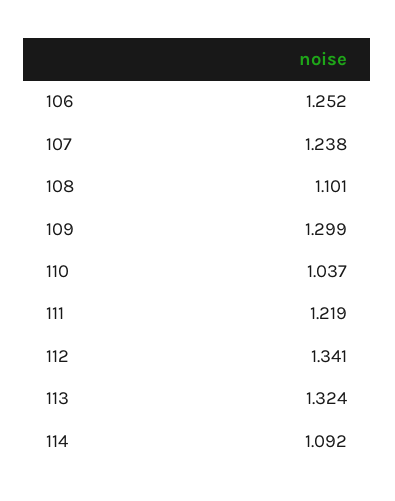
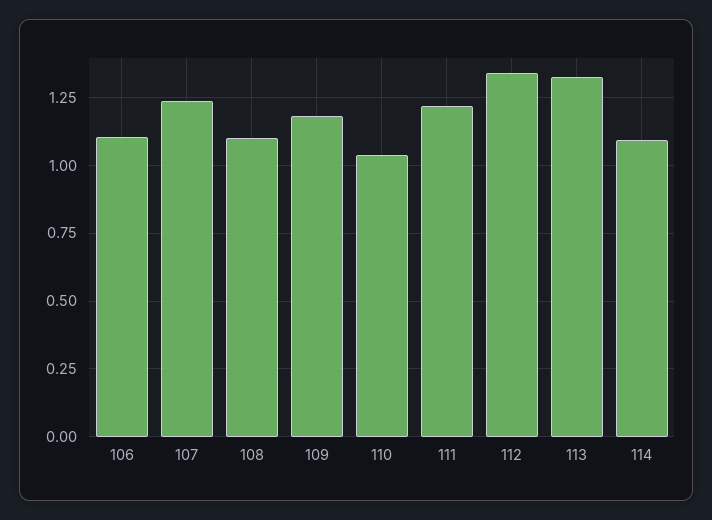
  {
-   "106": 1.252,
+   "106": 1.1,
    "107": 1.238,
    "108": 1.101,
-   "109": 1.299,
+   "109": 1.175,
    "110": 1.037,
    "111": 1.219,
    "112": 1.341,
    "113": 1.324,
    "114": 1.092
  }

